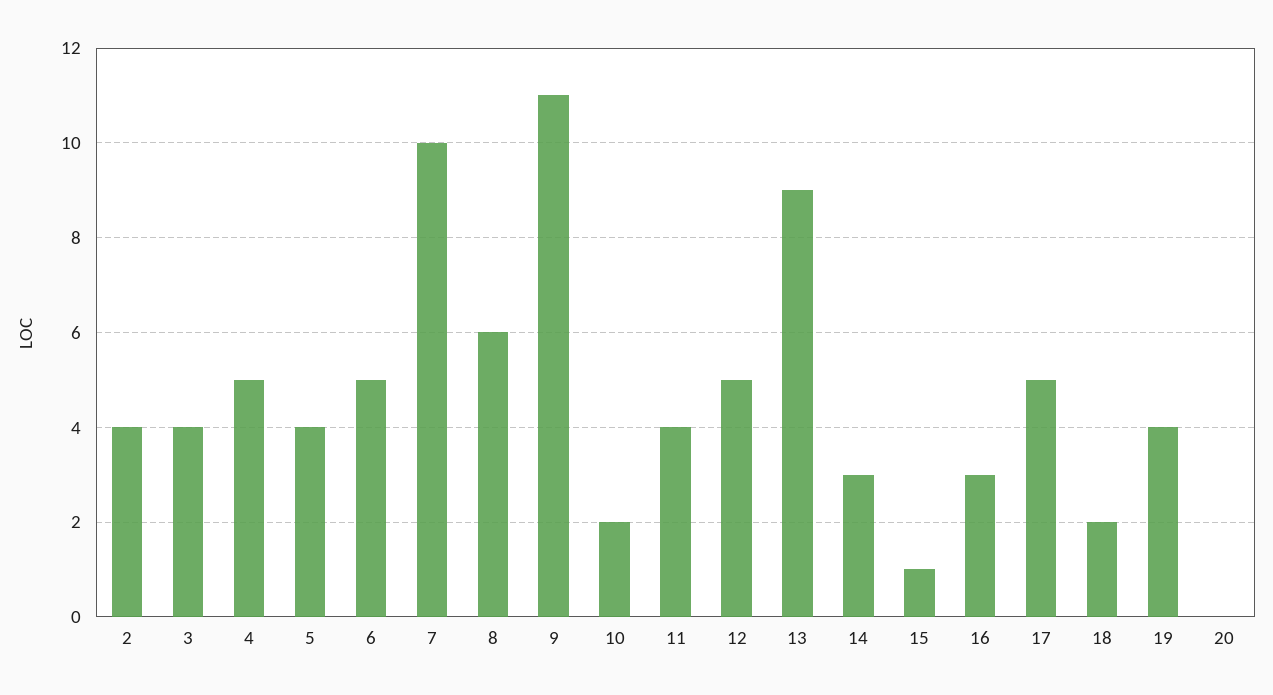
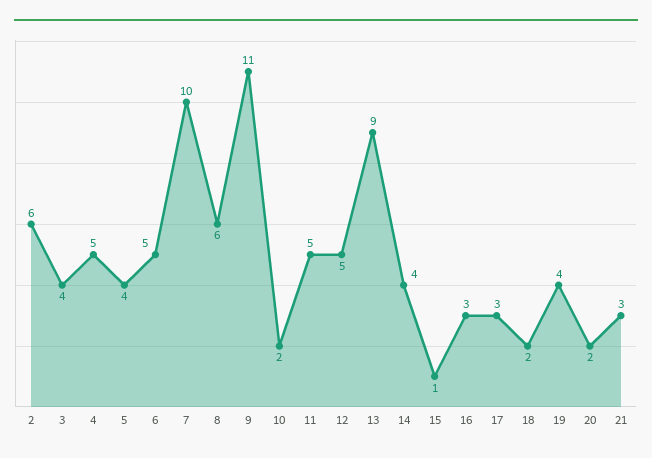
  {
-   "2": 4,
+   "2": 6,
    "3": 4,
    "4": 5,
    "5": 4,
    "6": 5,
    "7": 10,
    "8": 6,
    "9": 11,
    "10": 2,
-   "11": 4,
+   "11": 5,
    "12": 5,
    "13": 9,
-   "14": 3,
+   "14": 4,
    "15": 1,
    "16": 3,
-   "17": 5,
+   "17": 3,
    "18": 2,
    "19": 4,
-   "20": 0
+   "20": 2,
+   "21": 3
  }

